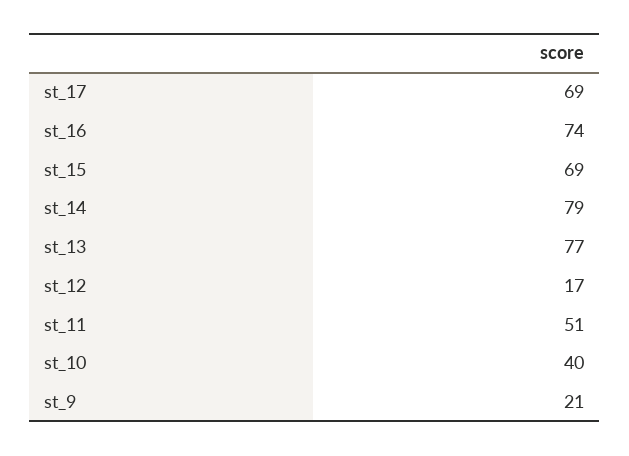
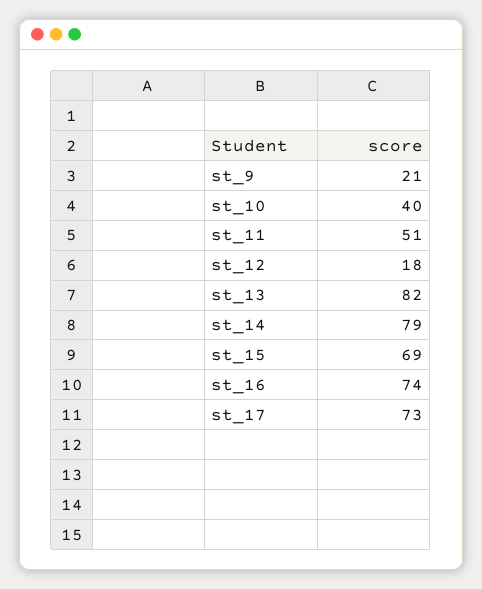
  {
-   "st_17": 69,
+   "st_17": 73,
    "st_16": 74,
    "st_15": 69,
    "st_14": 79,
-   "st_13": 77,
+   "st_13": 82,
-   "st_12": 17,
+   "st_12": 18,
    "st_11": 51,
    "st_10": 40,
    "st_9": 21
  }

